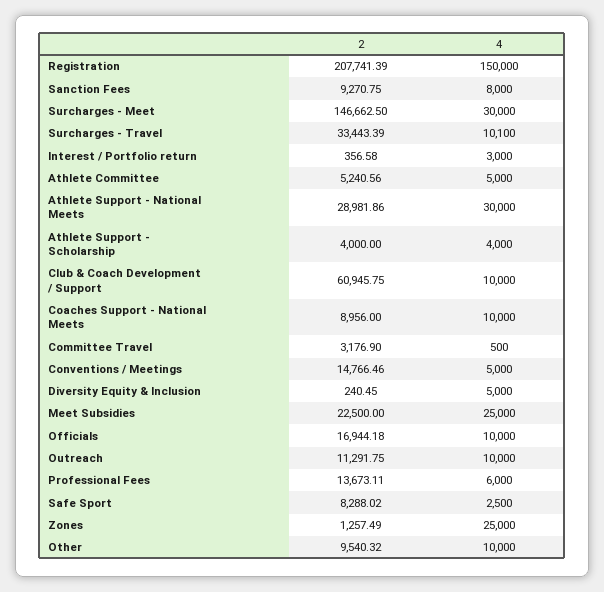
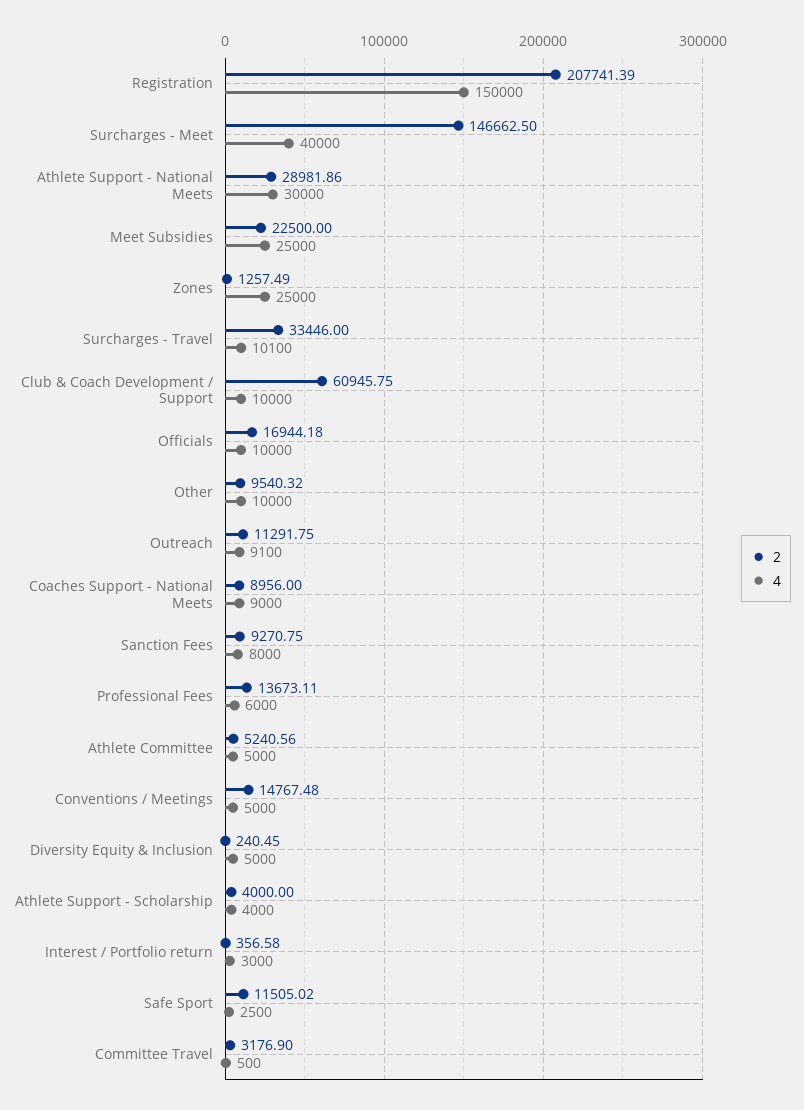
  {
    "2": {
      "Registration": 207741.39,
      "Sanction Fees": 9270.75,
      "Surcharges - Meet": 146662.5,
-     "Surcharges - Travel": 33443.39,
+     "Surcharges - Travel": 33446,
      "Interest / Portfolio return": 356.58,
      "Athlete Committee": 5240.56,
      "Athlete Support - National Meets": 28981.86,
      "Athlete Support - Scholarship": 4000,
      "Club & Coach Development / Support": 60945.75,
      "Coaches Support - National Meets": 8956,
      "Committee Travel": 3176.9,
-     "Conventions / Meetings": 14766.46,
+     "Conventions / Meetings": 14767.48,
      "Diversity Equity & Inclusion": 240.45,
      "Meet Subsidies": 22500,
      "Officials": 16944.18,
      "Outreach": 11291.75,
      "Professional Fees": 13673.11,
-     "Safe Sport": 8288.02,
+     "Safe Sport": 11505.02,
      "Zones": 1257.49,
      "Other": 9540.32
    },
    "4": {
      "Registration": 150000,
      "Sanction Fees": 8000,
-     "Surcharges - Meet": 30000,
+     "Surcharges - Meet": 40000,
      "Surcharges - Travel": 10100,
      "Interest / Portfolio return": 3000,
      "Athlete Committee": 5000,
      "Athlete Support - National Meets": 30000,
      "Athlete Support - Scholarship": 4000,
      "Club & Coach Development / Support": 10000,
-     "Coaches Support - National Meets": 10000,
+     "Coaches Support - National Meets": 9000,
      "Committee Travel": 500,
      "Conventions / Meetings": 5000,
      "Diversity Equity & Inclusion": 5000,
      "Meet Subsidies": 25000,
      "Officials": 10000,
-     "Outreach": 10000,
+     "Outreach": 9100,
      "Professional Fees": 6000,
      "Safe Sport": 2500,
      "Zones": 25000,
      "Other": 10000
    }
  }

